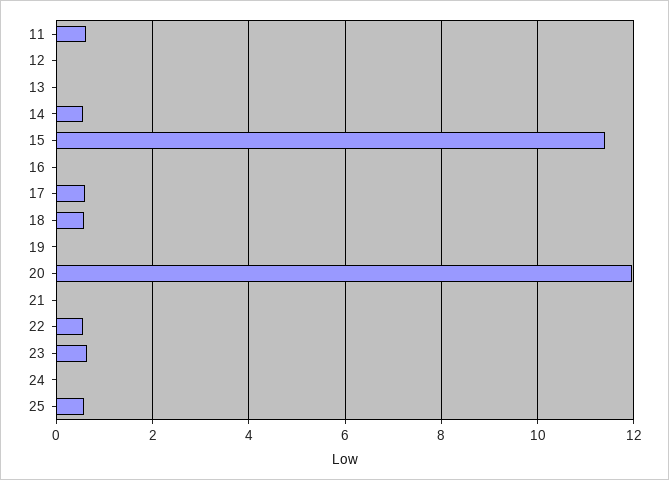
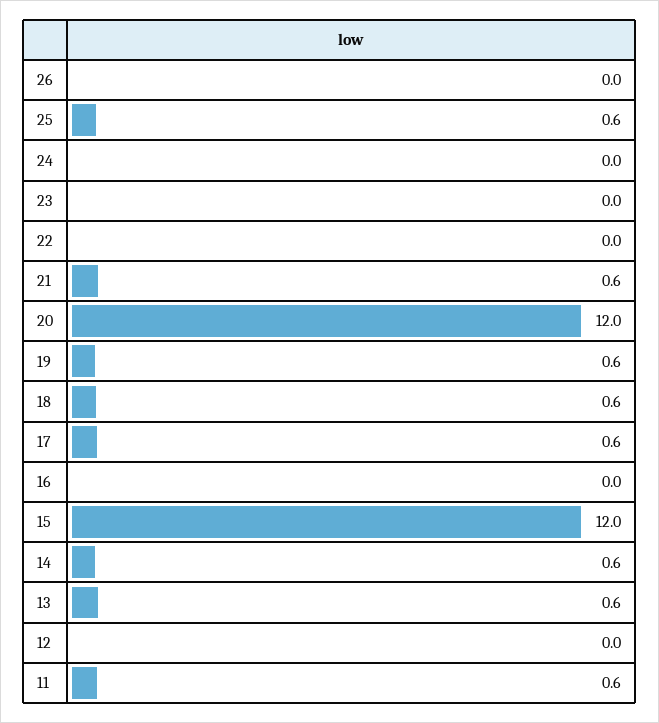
  {
    "11": 0.6,
    "12": 0,
-   "13": 0,
+   "13": 0.6,
    "14": 0.6,
-   "15": 11.4,
+   "15": 12,
    "16": 0,
    "17": 0.6,
    "18": 0.6,
-   "19": 0,
+   "19": 0.6,
    "20": 12,
-   "21": 0,
+   "21": 0.6,
-   "22": 0.6,
+   "22": 0,
-   "23": 0.6,
+   "23": 0,
    "24": 0,
-   "25": 0.6
+   "25": 0.6,
+   "26": 0
  }

